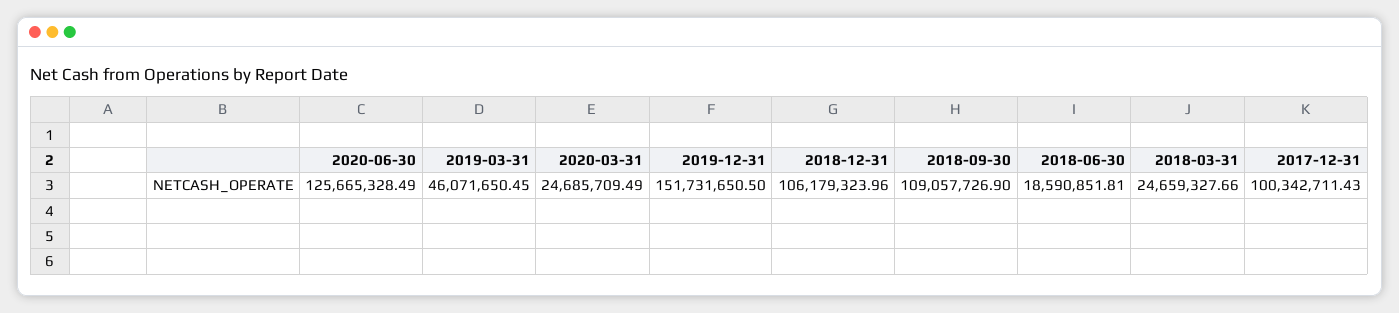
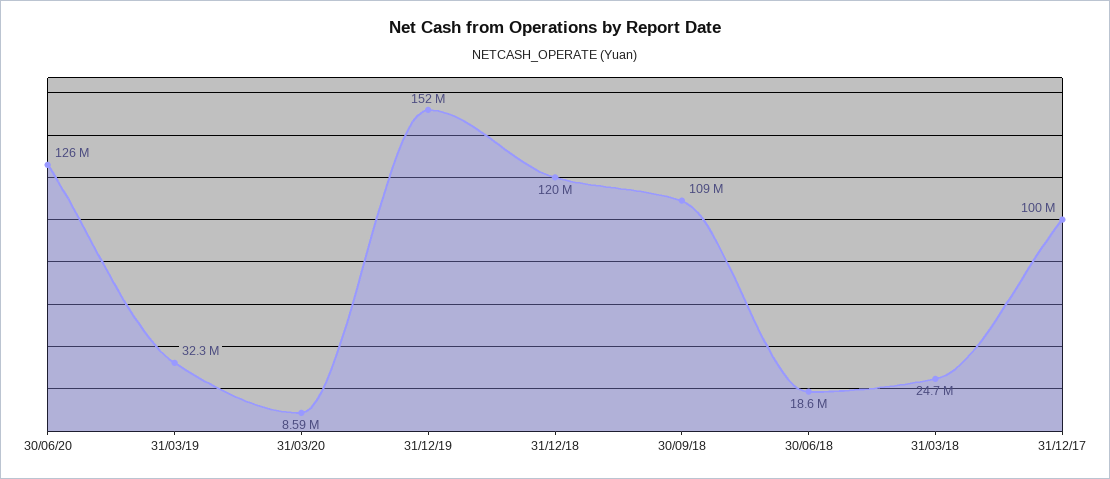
  {
    "2020-06-30": 125665328.49,
-   "2019-03-31": 46071650.45,
+   "2019-03-31": 32300000,
-   "2020-03-31": 24685709.49,
+   "2020-03-31": 8590000,
    "2019-12-31": 151731650.5,
-   "2018-12-31": 106179323.96,
+   "2018-12-31": 120000000,
    "2018-09-30": 109057726.9,
    "2018-06-30": 18590851.81,
    "2018-03-31": 24659327.66,
    "2017-12-31": 100342711.43
  }

